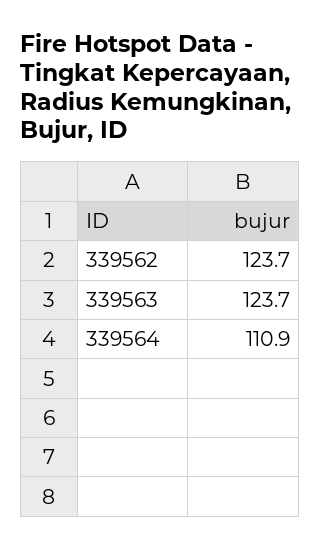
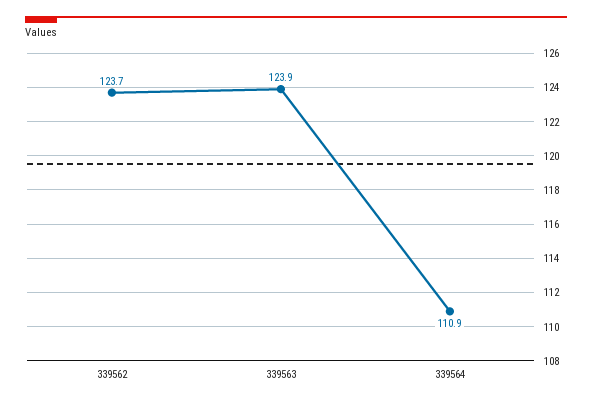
  {
    "339562": 123.7,
-   "339563": 123.7,
+   "339563": 123.9,
    "339564": 110.9
  }

